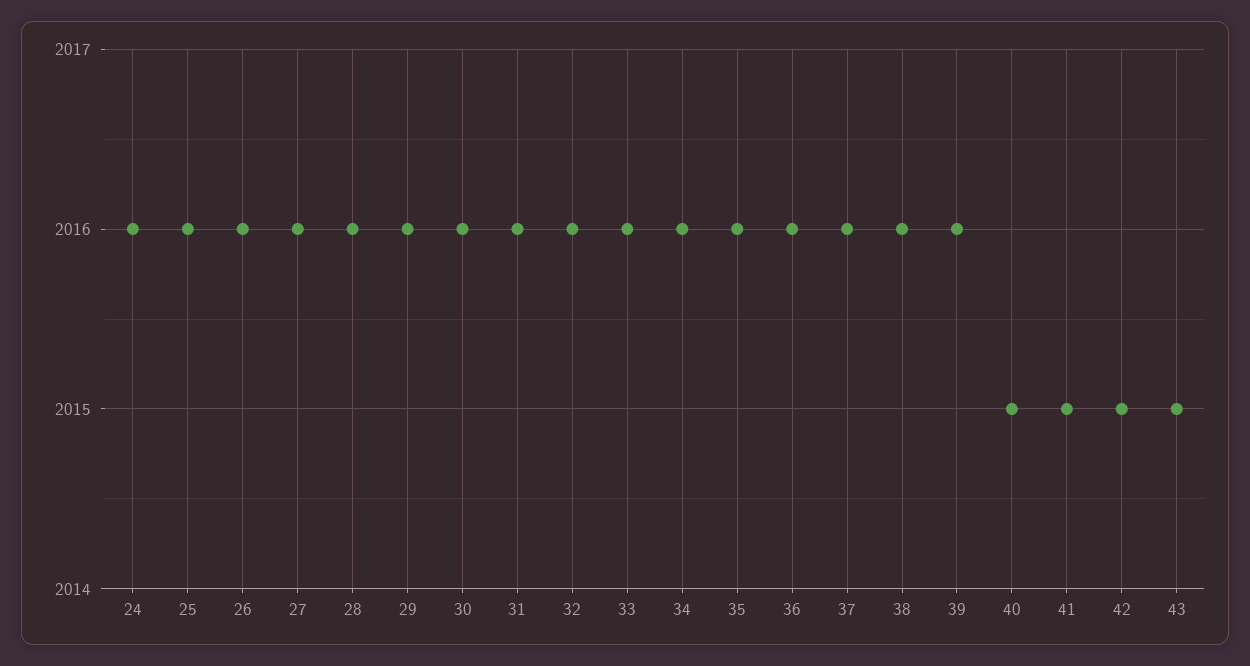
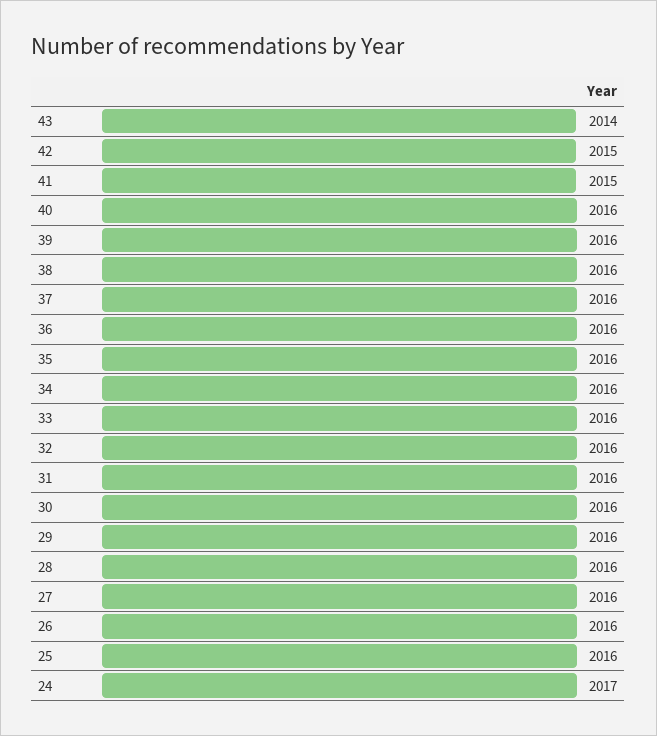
  {
-   "24": 2016,
+   "24": 2017,
    "25": 2016,
    "26": 2016,
    "27": 2016,
    "28": 2016,
    "29": 2016,
    "30": 2016,
    "31": 2016,
    "32": 2016,
    "33": 2016,
    "34": 2016,
    "35": 2016,
    "36": 2016,
    "37": 2016,
    "38": 2016,
    "39": 2016,
-   "40": 2015,
+   "40": 2016,
    "41": 2015,
    "42": 2015,
-   "43": 2015
+   "43": 2014
  }

